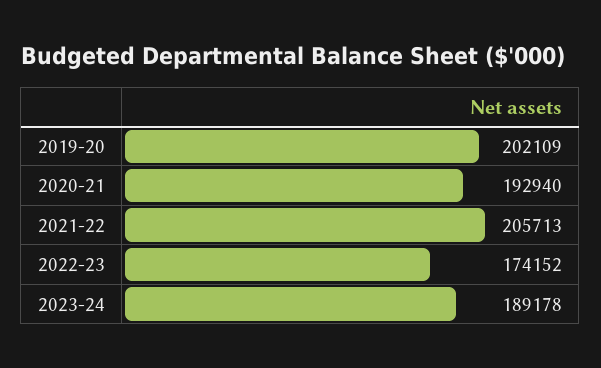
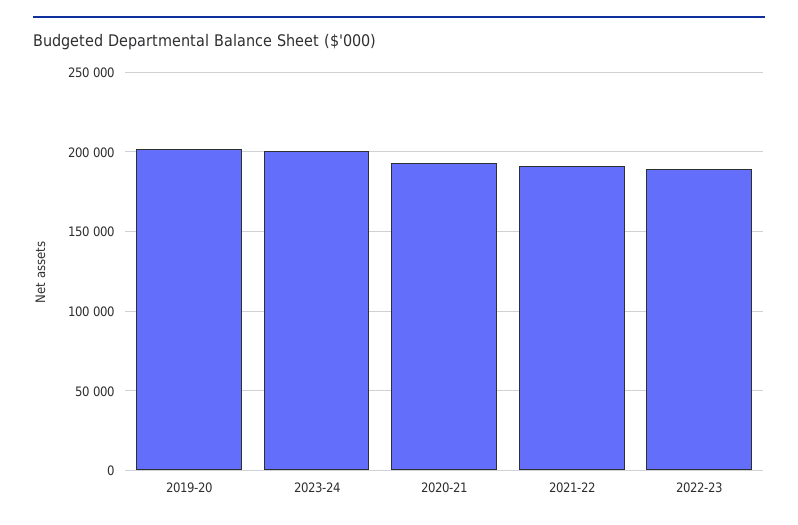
  {
    "2019-20": 202109,
    "2020-21": 192940,
-   "2021-22": 205713,
+   "2021-22": 190000,
-   "2022-23": 174152,
+   "2022-23": 190000,
-   "2023-24": 189178
+   "2023-24": 200000
  }

